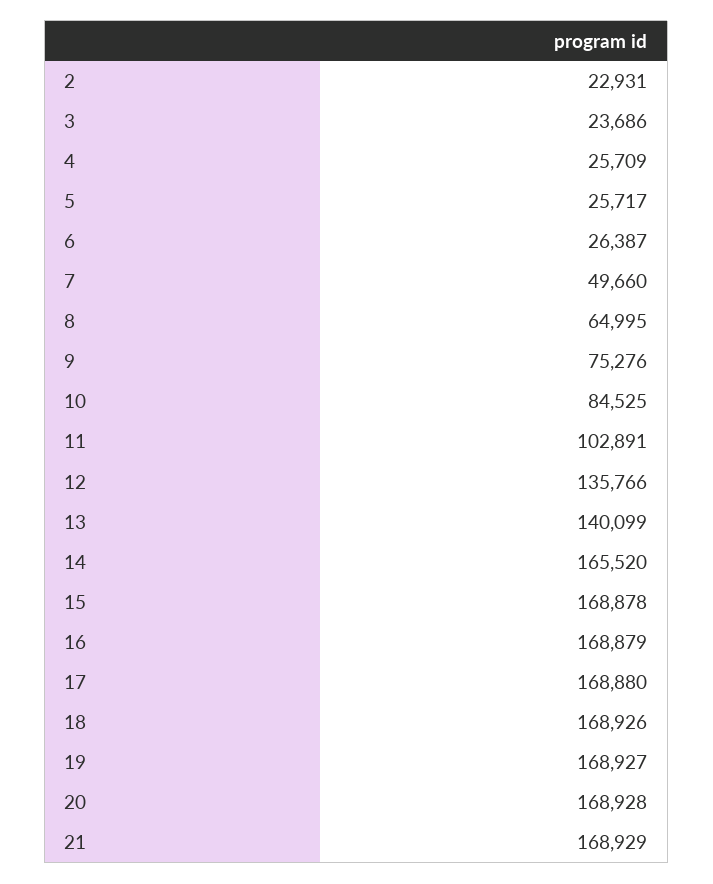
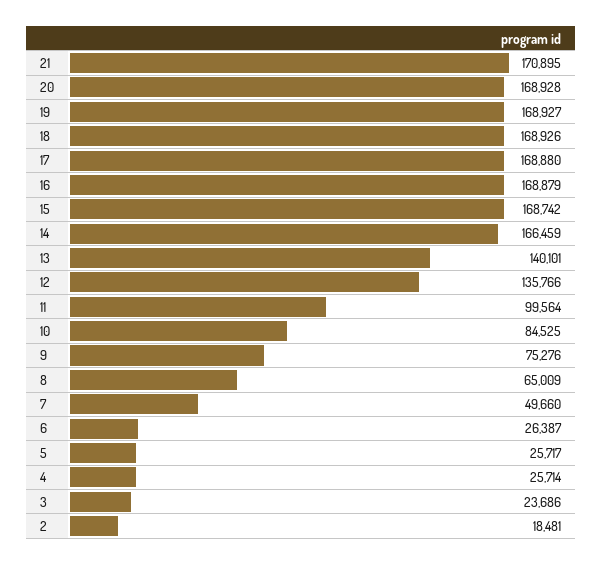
  {
-   "2": 22931,
+   "2": 18481,
    "3": 23686,
-   "4": 25709,
+   "4": 25714,
    "5": 25717,
    "6": 26387,
    "7": 49660,
-   "8": 64995,
+   "8": 65009,
    "9": 75276,
    "10": 84525,
-   "11": 102891,
+   "11": 99564,
    "12": 135766,
-   "13": 140099,
+   "13": 140101,
-   "14": 165520,
+   "14": 166459,
-   "15": 168878,
+   "15": 168742,
    "16": 168879,
    "17": 168880,
    "18": 168926,
    "19": 168927,
    "20": 168928,
-   "21": 168929
+   "21": 170895
  }

